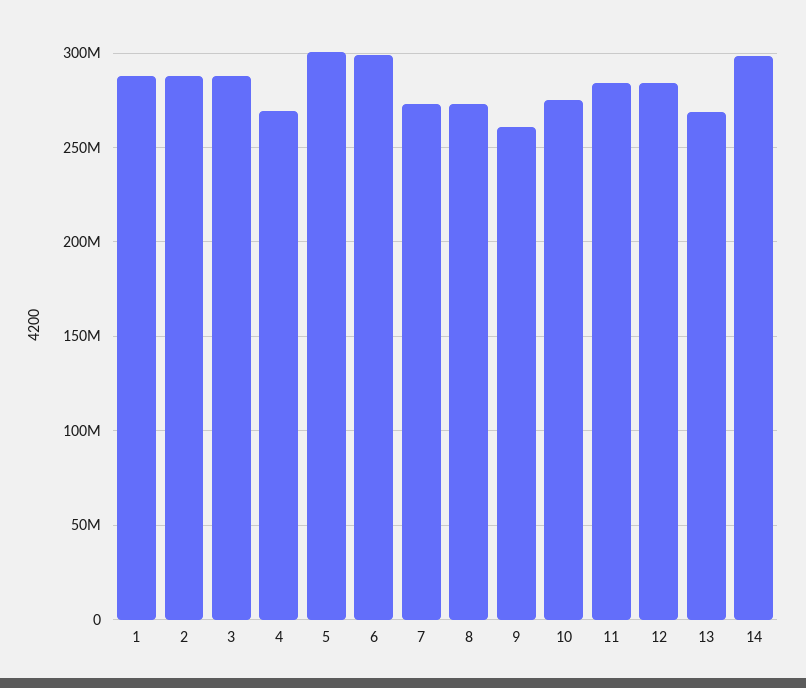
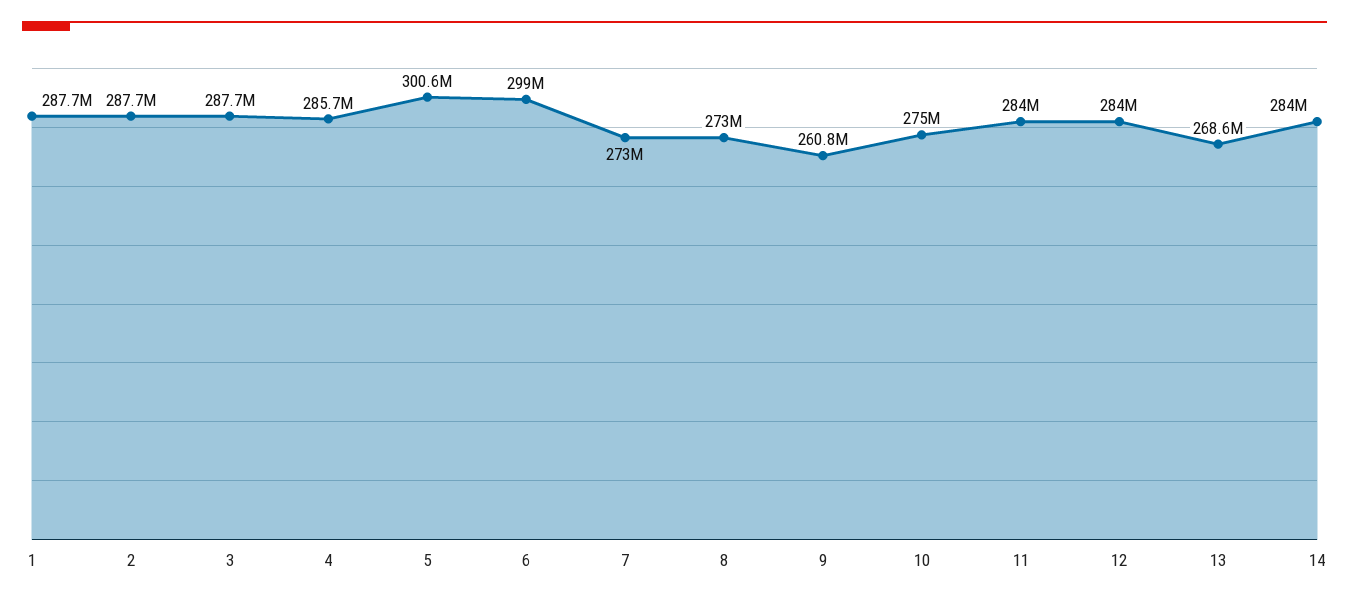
  {
    "1": 287700000,
    "2": 287700000,
    "3": 287700000,
-   "4": 270000000,
+   "4": 285700000,
    "5": 300600000,
    "6": 299000000,
    "7": 273000000,
    "8": 273000000,
    "9": 260800000,
    "10": 275000000,
    "11": 284000000,
    "12": 284000000,
    "13": 268600000,
-   "14": 300000000
+   "14": 284000000
  }

